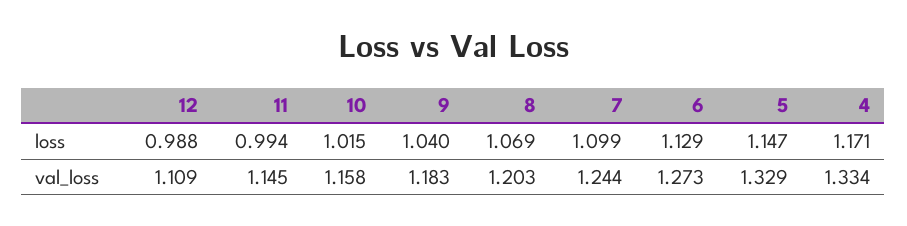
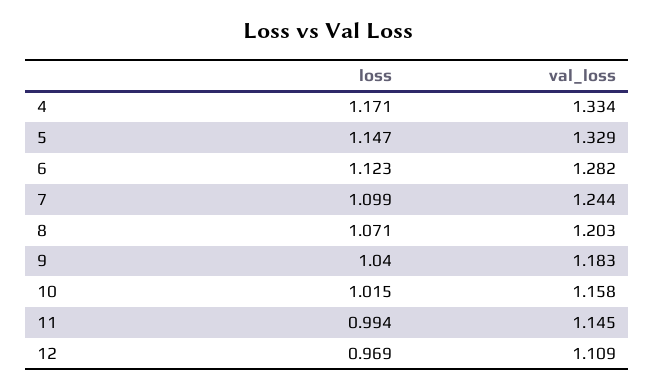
  {
    "12": {
-     "loss": 0.988,
+     "loss": 0.969,
      "val_loss": 1.109
    },
    "11": {
      "loss": 0.994,
      "val_loss": 1.145
    },
    "10": {
      "loss": 1.015,
      "val_loss": 1.158
    },
    "9": {
      "loss": 1.04,
      "val_loss": 1.183
    },
    "8": {
-     "loss": 1.069,
+     "loss": 1.071,
      "val_loss": 1.203
    },
    "7": {
      "loss": 1.099,
      "val_loss": 1.244
    },
    "6": {
-     "loss": 1.129,
+     "loss": 1.123,
-     "val_loss": 1.273
+     "val_loss": 1.282
    },
    "5": {
      "loss": 1.147,
      "val_loss": 1.329
    },
    "4": {
      "loss": 1.171,
      "val_loss": 1.334
    }
  }

